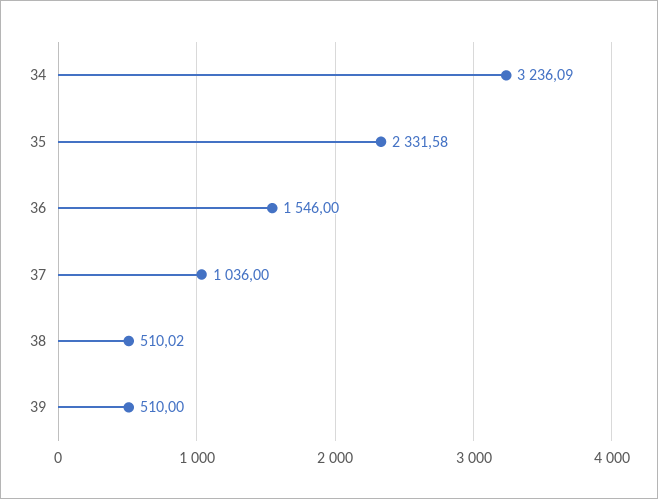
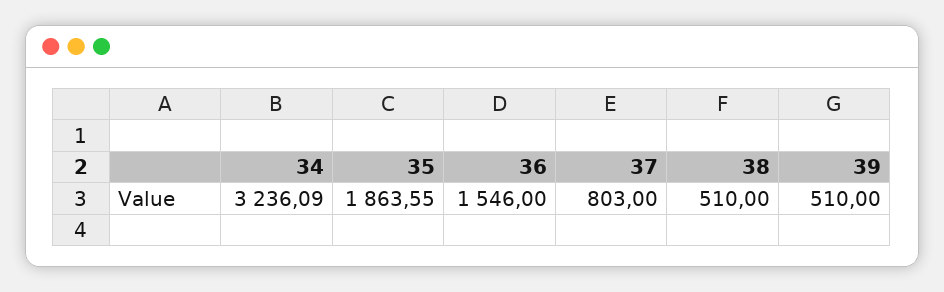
  {
    "34": 3236.09,
-   "35": 2331.58,
+   "35": 1863.55,
    "36": 1546,
-   "37": 1036,
+   "37": 803,
-   "38": 510.02,
+   "38": 510,
    "39": 510
  }

